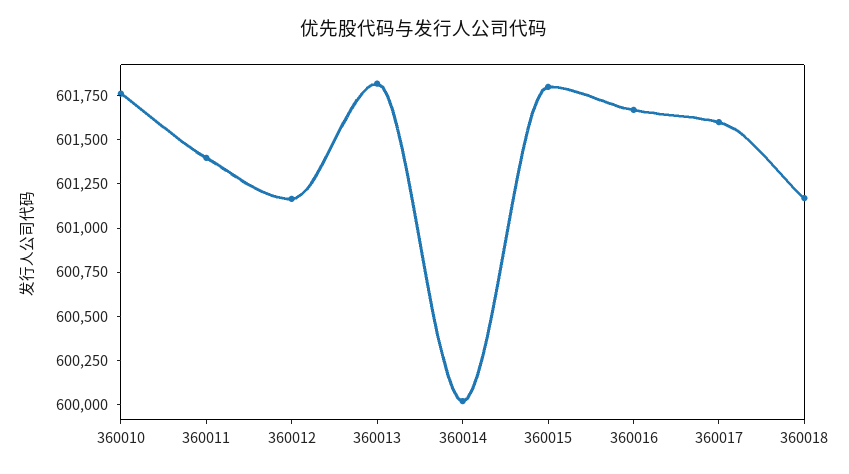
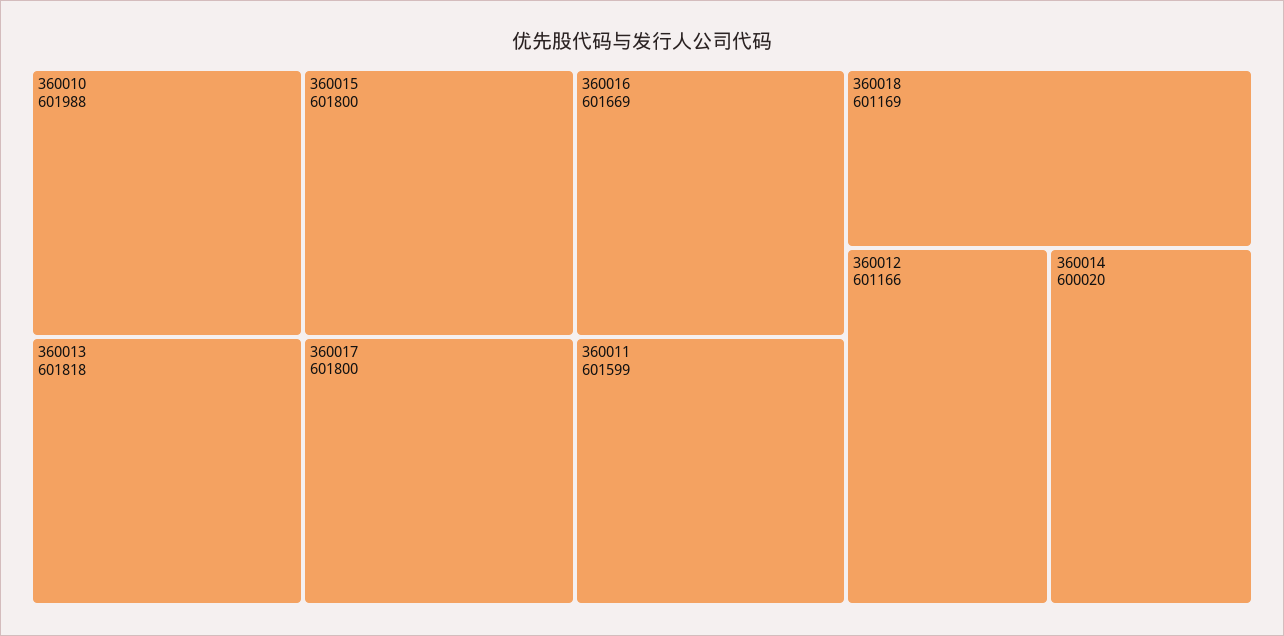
  {
-   "360010": 601750,
+   "360010": 601988,
-   "360011": 601400,
+   "360011": 601599,
    "360012": 601166,
    "360013": 601818,
    "360014": 600020,
    "360015": 601800,
    "360016": 601669,
-   "360017": 601600,
+   "360017": 601800,
    "360018": 601169
  }

